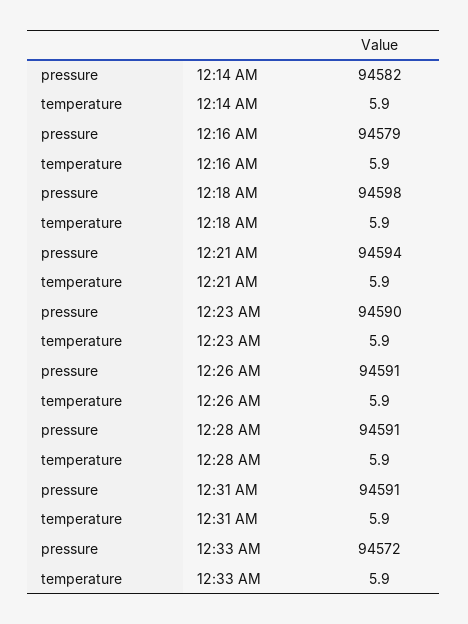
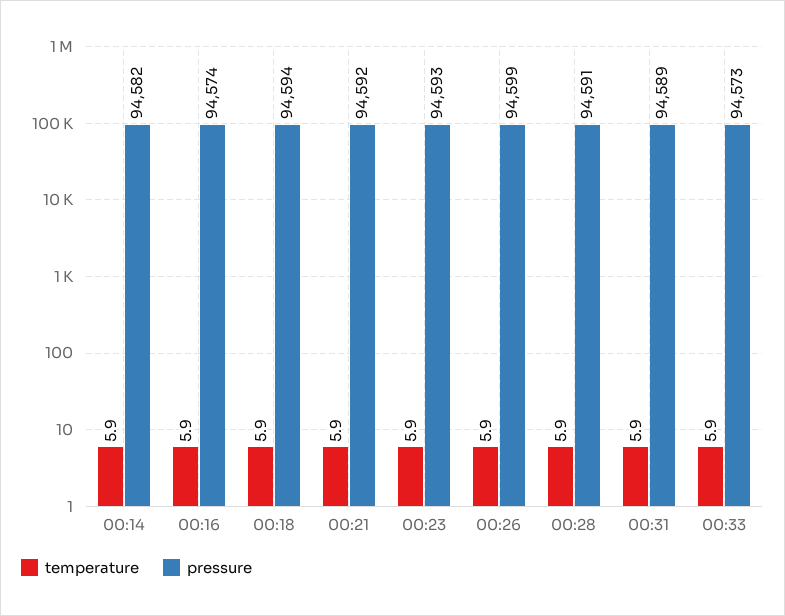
  {
    "pressure": {
      "12:14 AM": 94582,
-     "12:16 AM": 94579,
+     "12:16 AM": 94574,
-     "12:18 AM": 94598,
+     "12:18 AM": 94594,
-     "12:21 AM": 94594,
+     "12:21 AM": 94592,
-     "12:23 AM": 94590,
+     "12:23 AM": 94593,
-     "12:26 AM": 94591,
+     "12:26 AM": 94599,
      "12:28 AM": 94591,
-     "12:31 AM": 94591,
+     "12:31 AM": 94589,
-     "12:33 AM": 94572
+     "12:33 AM": 94573
    },
    "temperature": {
      "12:14 AM": 5.9,
      "12:16 AM": 5.9,
      "12:18 AM": 5.9,
      "12:21 AM": 5.9,
      "12:23 AM": 5.9,
      "12:26 AM": 5.9,
      "12:28 AM": 5.9,
      "12:31 AM": 5.9,
      "12:33 AM": 5.9
    }
  }

